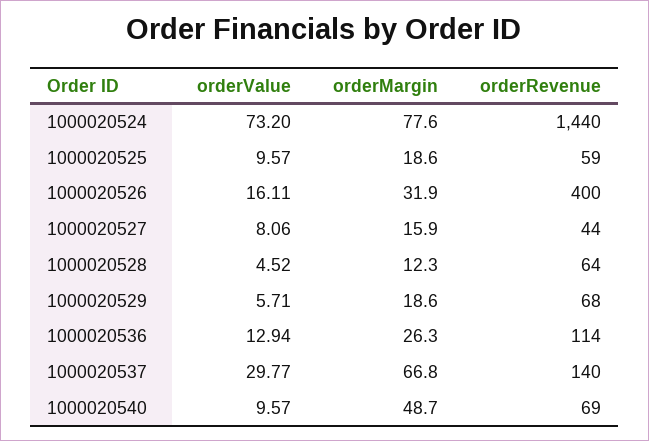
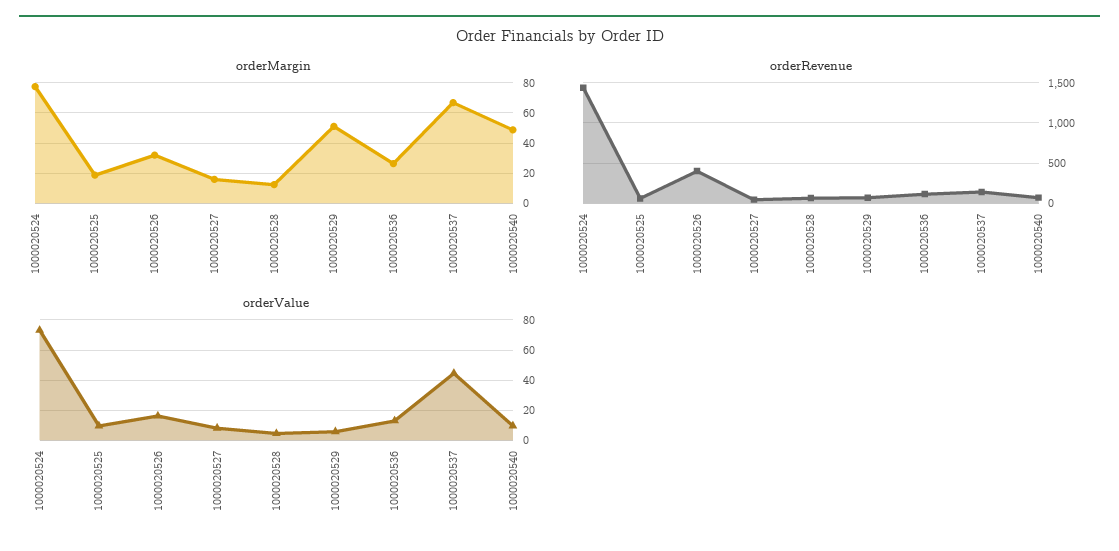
  {
    "orderValue": {
      "1000020524": 73.2,
      "1000020525": 9.57,
      "1000020526": 16.11,
      "1000020527": 8.06,
      "1000020528": 4.52,
      "1000020529": 5.71,
      "1000020536": 12.94,
-     "1000020537": 29.77,
+     "1000020537": 45,
      "1000020540": 9.57
    },
    "orderMargin": {
      "1000020524": 77.6,
      "1000020525": 18.6,
      "1000020526": 31.9,
      "1000020527": 15.9,
      "1000020528": 12.3,
-     "1000020529": 18.6,
+     "1000020529": 50,
      "1000020536": 26.3,
      "1000020537": 66.8,
      "1000020540": 48.7
    },
    "orderRevenue": {
      "1000020524": 1440,
      "1000020525": 59,
      "1000020526": 400,
      "1000020527": 44,
      "1000020528": 64,
      "1000020529": 68,
      "1000020536": 114,
      "1000020537": 140,
      "1000020540": 69
    }
  }

